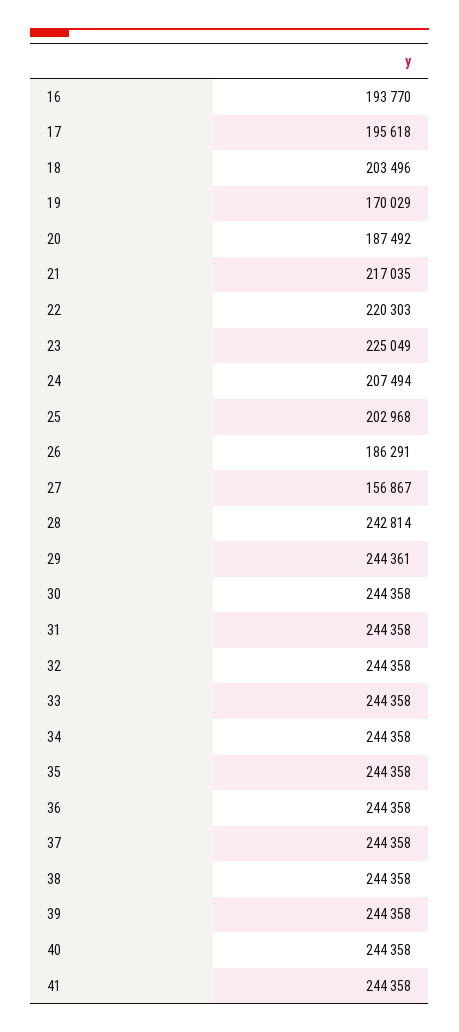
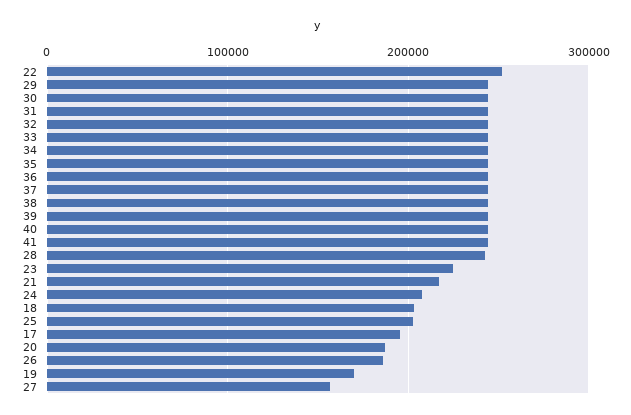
  {
-   "16": 193770,
    "17": 195618,
    "18": 203496,
    "19": 170029,
    "20": 187492,
    "21": 217035,
-   "22": 220303,
+   "22": 250000,
    "23": 225049,
    "24": 207494,
    "25": 202968,
    "26": 186291,
    "27": 156867,
    "28": 242814,
    "29": 244361,
    "30": 244358,
    "31": 244358,
    "32": 244358,
    "33": 244358,
    "34": 244358,
    "35": 244358,
    "36": 244358,
    "37": 244358,
    "38": 244358,
    "39": 244358,
    "40": 244358,
    "41": 244358
  }

